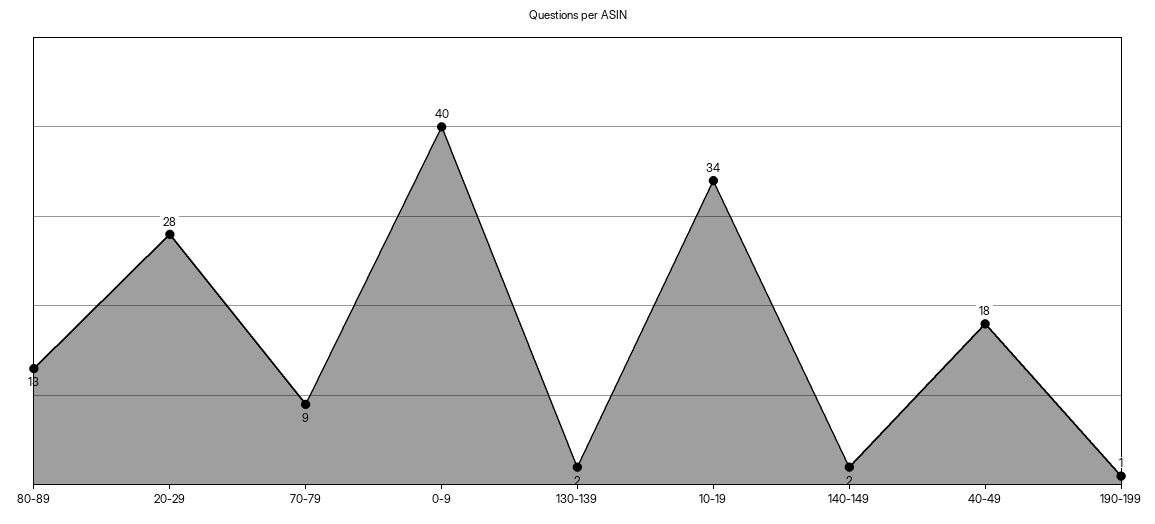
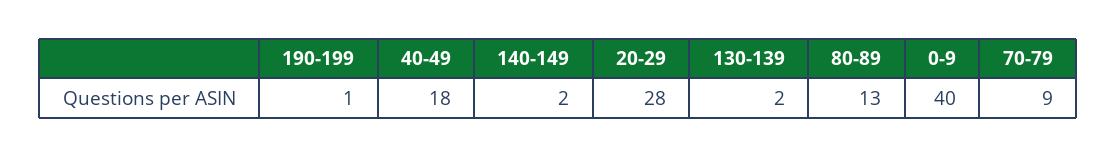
  {
    "80-89": 13,
    "20-29": 28,
    "70-79": 9,
    "0-9": 40,
    "130-139": 2,
-   "10-19": 34,
    "140-149": 2,
    "40-49": 18,
    "190-199": 1
  }

